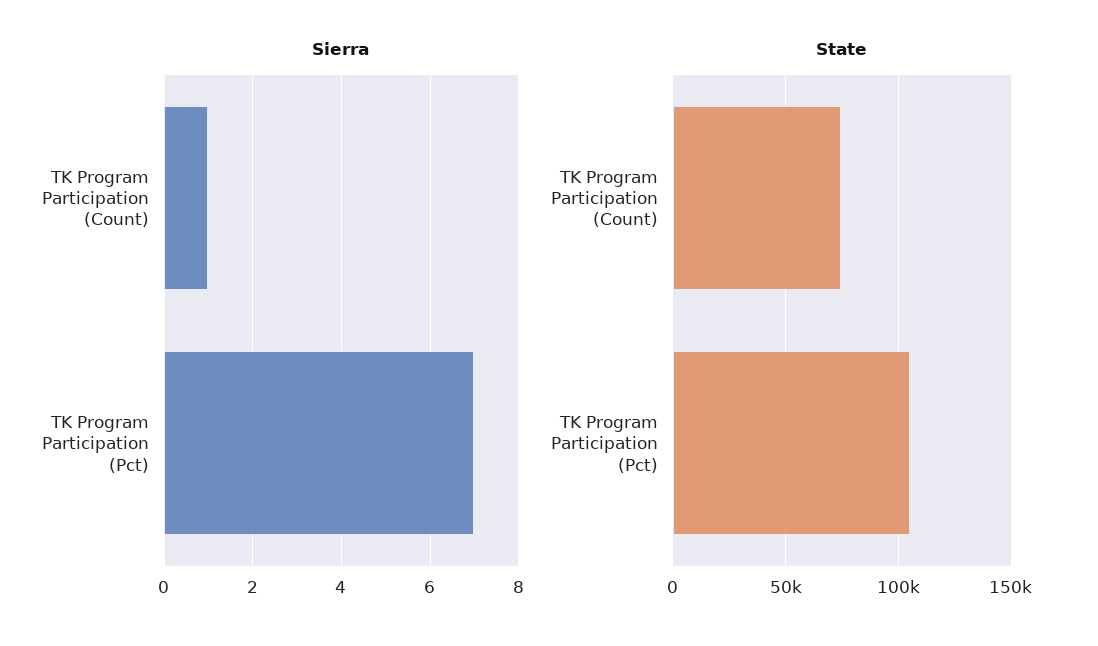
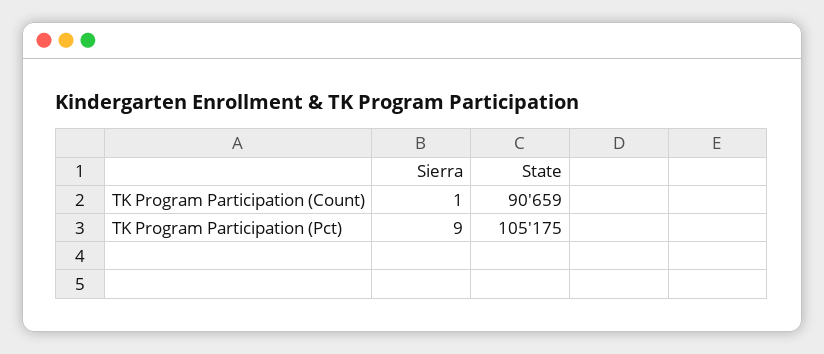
  {
    "Sierra": {
      "TK Program Participation (Count)": 1,
-     "TK Program Participation (Pct)": 7
+     "TK Program Participation (Pct)": 9
    },
    "State": {
-     "TK Program Participation (Count)": 75000,
+     "TK Program Participation (Count)": 90659,
      "TK Program Participation (Pct)": 105175
    }
  }

